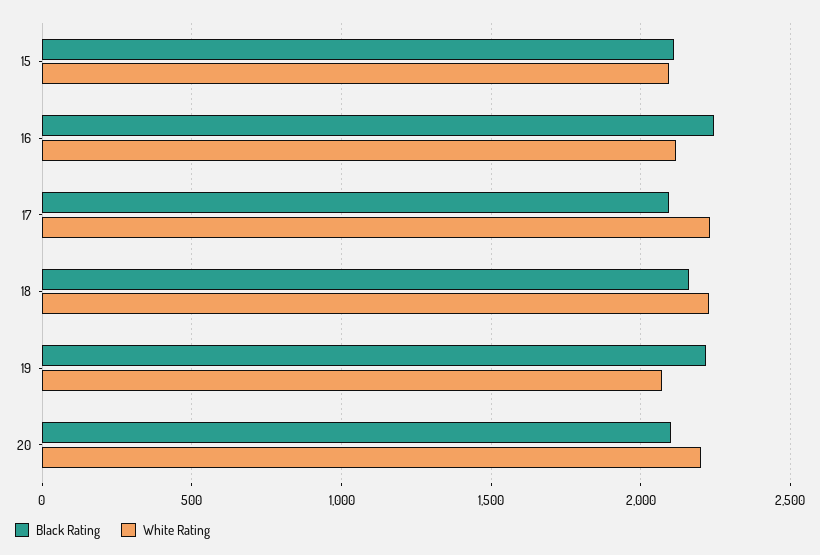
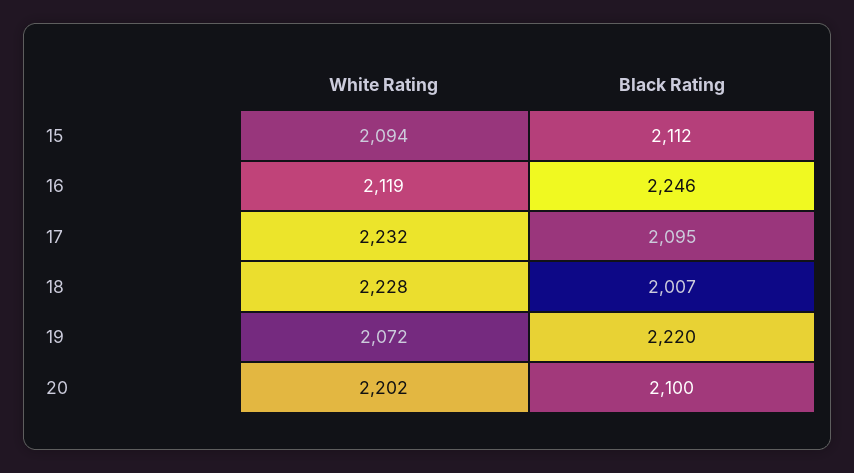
  {
    "Black Rating": {
      "15": 2112,
      "16": 2246,
      "17": 2095,
-     "18": 2150,
+     "18": 2007,
      "19": 2220,
      "20": 2100
    },
    "White Rating": {
      "15": 2094,
      "16": 2119,
      "17": 2232,
      "18": 2228,
      "19": 2072,
      "20": 2202
    }
  }

